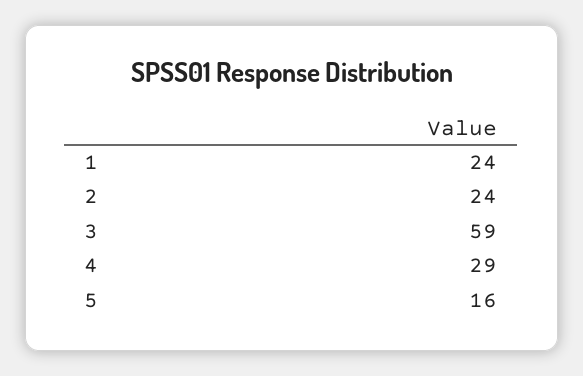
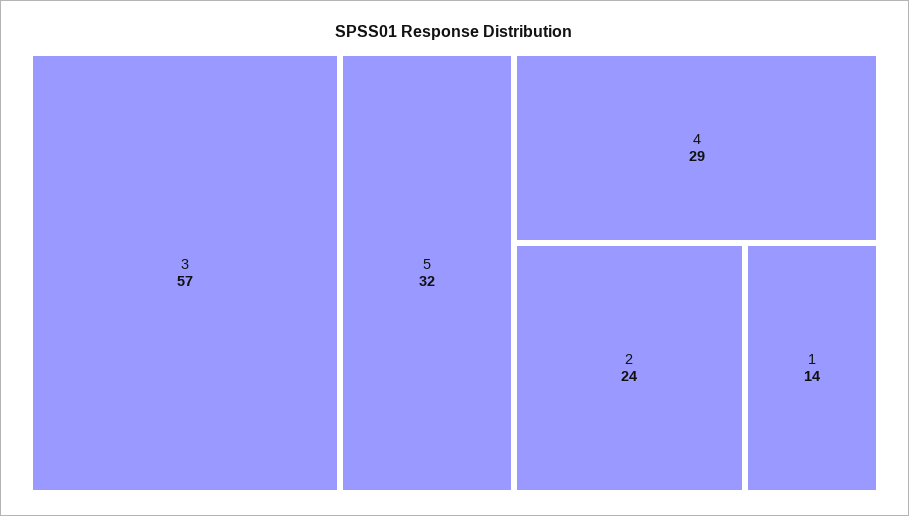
  {
-   "1": 24,
+   "1": 14,
    "2": 24,
-   "3": 59,
+   "3": 57,
    "4": 29,
-   "5": 16
+   "5": 32
  }

